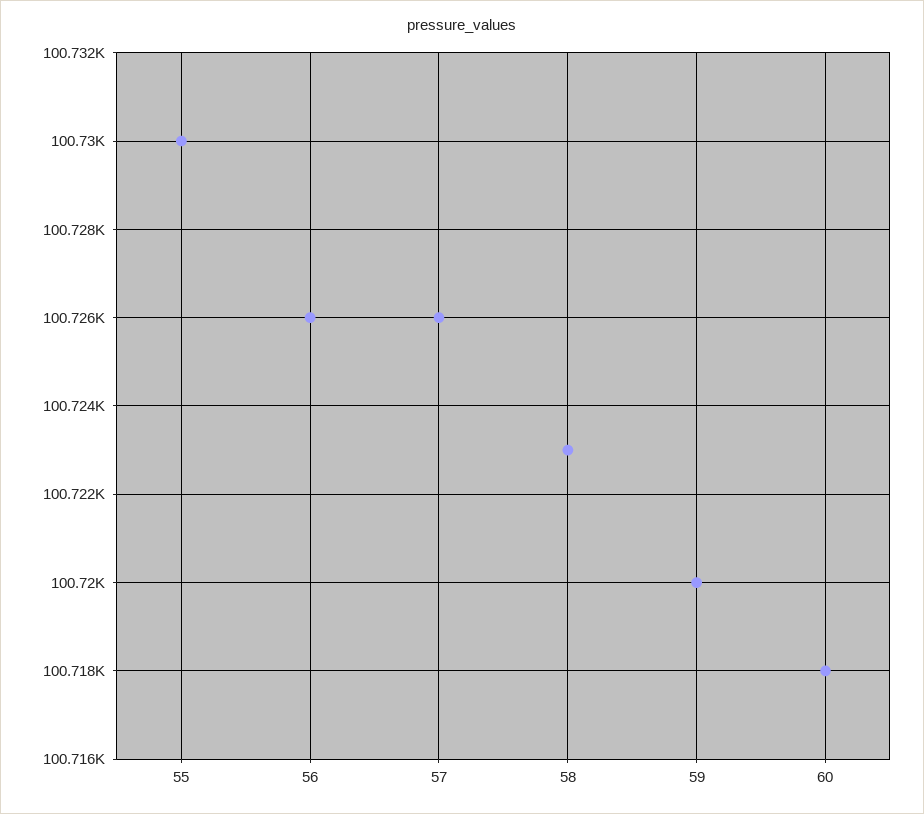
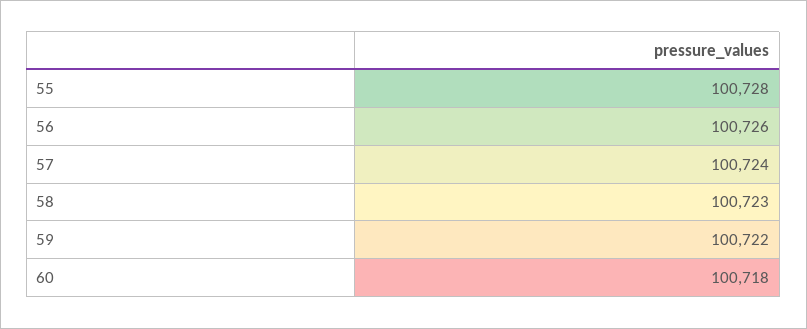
  {
-   "55": 100730,
+   "55": 100728,
    "56": 100726,
-   "57": 100726,
+   "57": 100724,
    "58": 100723,
-   "59": 100720,
+   "59": 100722,
    "60": 100718
  }

